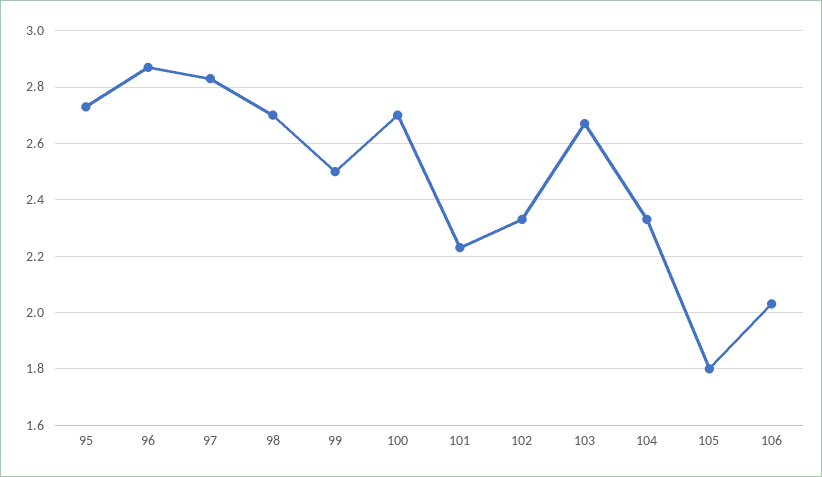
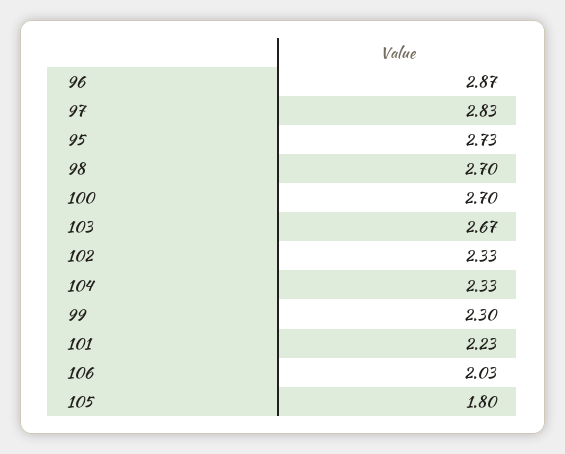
  {
    "95": 2.73,
    "96": 2.87,
    "97": 2.83,
    "98": 2.7,
-   "99": 2.5,
+   "99": 2.3,
    "100": 2.7,
    "101": 2.23,
    "102": 2.33,
    "103": 2.67,
    "104": 2.33,
    "105": 1.8,
    "106": 2.03
  }

